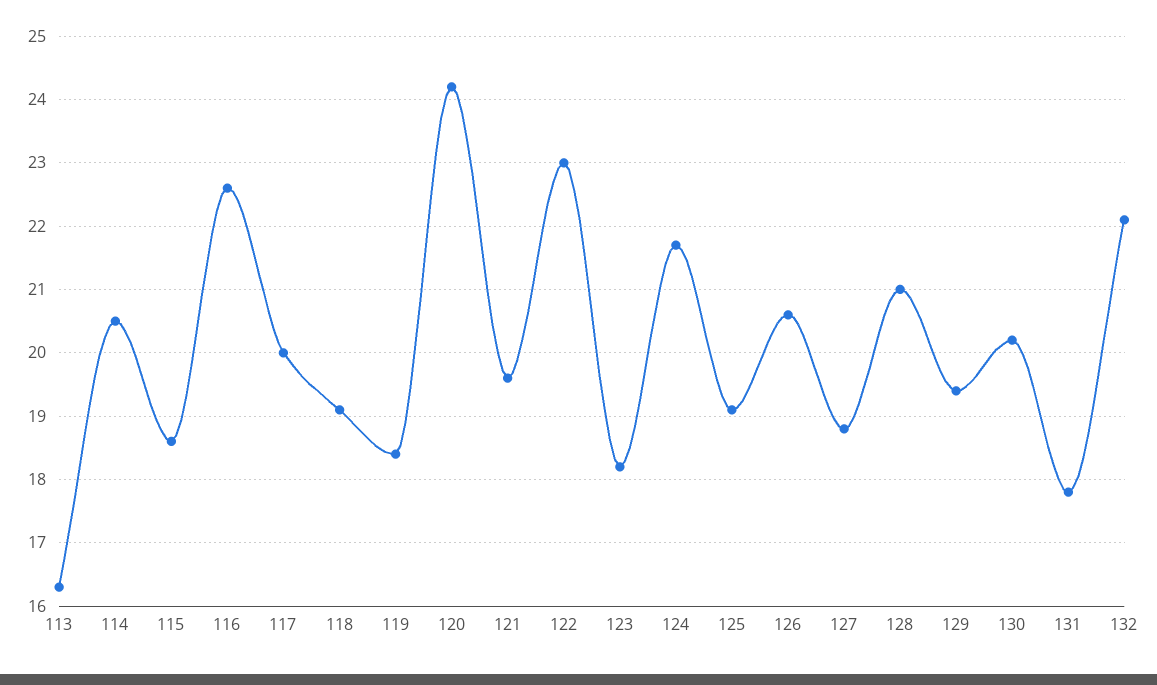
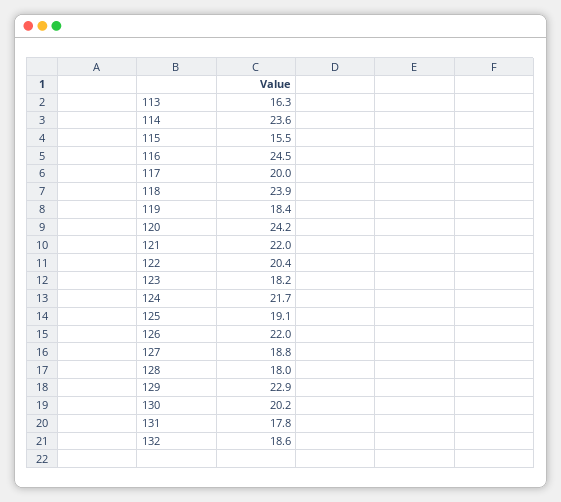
  {
    "113": 16.3,
-   "114": 20.5,
+   "114": 23.6,
-   "115": 18.6,
+   "115": 15.5,
-   "116": 22.6,
+   "116": 24.5,
    "117": 20,
-   "118": 19.1,
+   "118": 23.9,
    "119": 18.4,
    "120": 24.2,
-   "121": 19.6,
+   "121": 22,
-   "122": 23,
+   "122": 20.4,
    "123": 18.2,
    "124": 21.7,
    "125": 19.1,
-   "126": 20.6,
+   "126": 22,
    "127": 18.8,
-   "128": 21,
+   "128": 18,
-   "129": 19.4,
+   "129": 22.9,
    "130": 20.2,
    "131": 17.8,
-   "132": 22.1
+   "132": 18.6
  }

